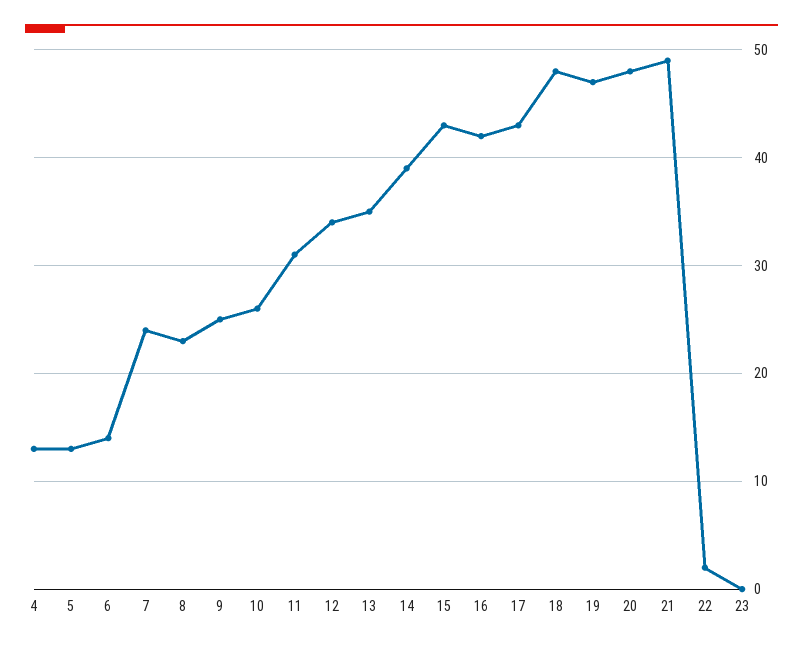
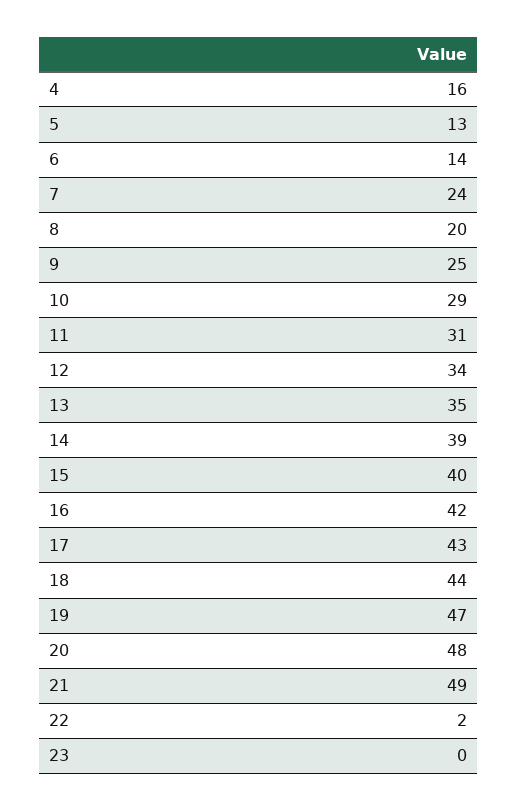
  {
-   "4": 13,
+   "4": 16,
    "5": 13,
    "6": 14,
    "7": 24,
-   "8": 23,
+   "8": 20,
    "9": 25,
-   "10": 26,
+   "10": 29,
    "11": 31,
    "12": 34,
    "13": 35,
    "14": 39,
-   "15": 43,
+   "15": 40,
    "16": 42,
    "17": 43,
-   "18": 48,
+   "18": 44,
    "19": 47,
    "20": 48,
    "21": 49,
    "22": 2,
    "23": 0
  }

